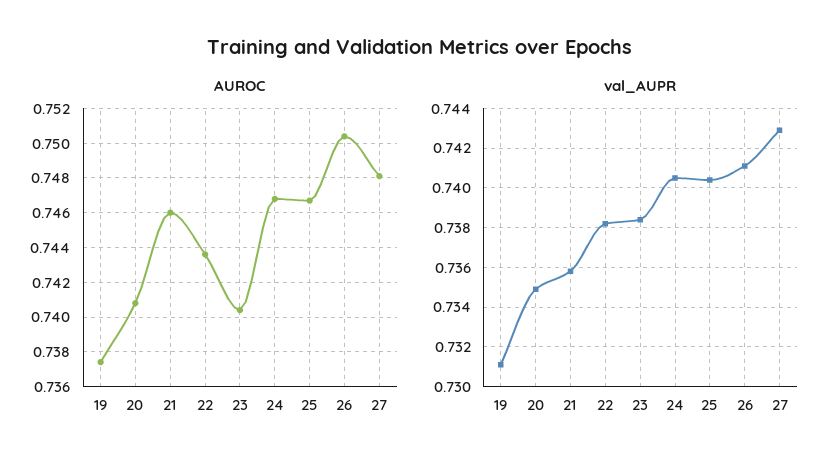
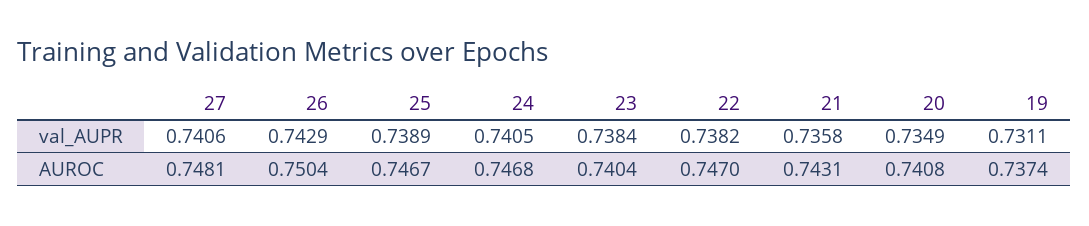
  {
    "AUROC": {
      "19": 0.7374,
      "20": 0.7408,
-     "21": 0.746,
+     "21": 0.7431,
-     "22": 0.7435,
+     "22": 0.747,
      "23": 0.7404,
      "24": 0.7468,
      "25": 0.7467,
      "26": 0.7504,
      "27": 0.7481
    },
    "val_AUPR": {
      "19": 0.7311,
      "20": 0.7349,
      "21": 0.7358,
      "22": 0.7382,
      "23": 0.7384,
      "24": 0.7405,
-     "25": 0.7405,
+     "25": 0.7389,
-     "26": 0.741,
+     "26": 0.7429,
-     "27": 0.743
+     "27": 0.7406
    }
  }

